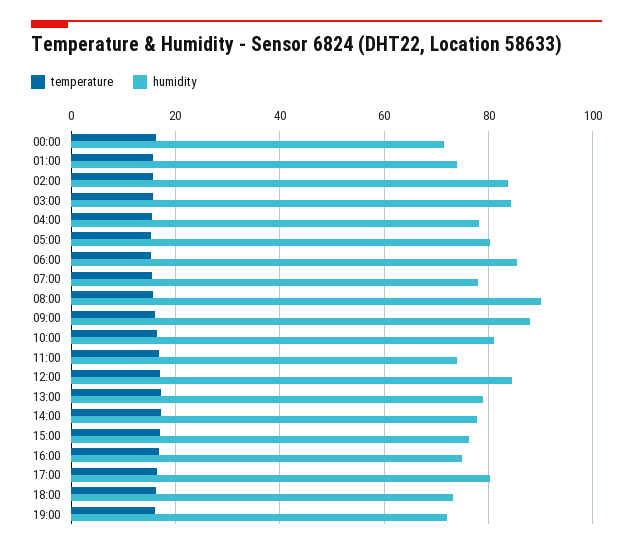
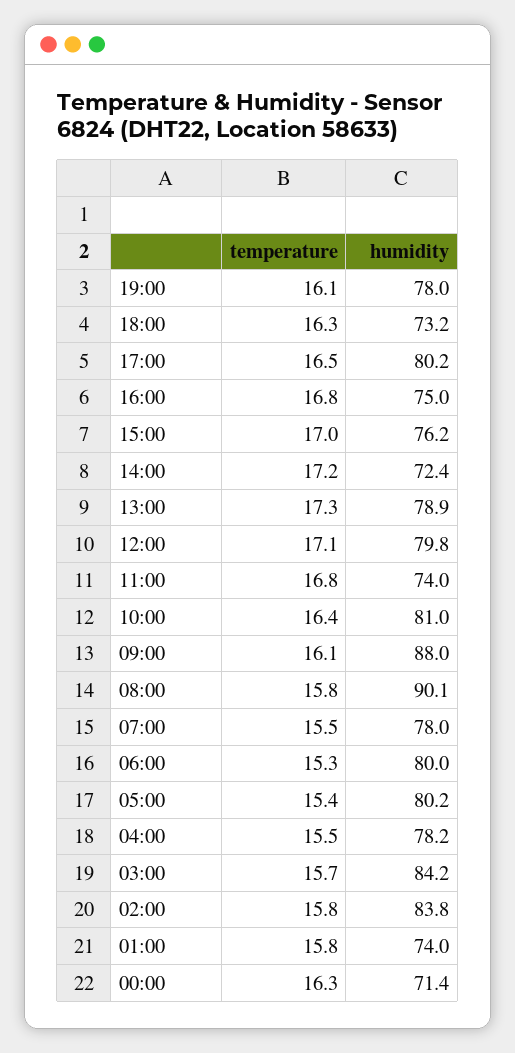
  {
    "temperature": {
      "00:00": 16.3,
      "01:00": 15.8,
      "02:00": 15.8,
      "03:00": 15.7,
      "04:00": 15.5,
      "05:00": 15.4,
      "06:00": 15.3,
      "07:00": 15.5,
      "08:00": 15.8,
      "09:00": 16.1,
      "10:00": 16.4,
      "11:00": 16.8,
      "12:00": 17.1,
      "13:00": 17.3,
      "14:00": 17.2,
      "15:00": 17,
      "16:00": 16.8,
      "17:00": 16.5,
      "18:00": 16.3,
      "19:00": 16.1
    },
    "humidity": {
      "00:00": 71.4,
      "01:00": 74,
      "02:00": 83.8,
      "03:00": 84.2,
      "04:00": 78.2,
      "05:00": 80.2,
-     "06:00": 86,
+     "06:00": 80,
      "07:00": 78,
      "08:00": 90.1,
      "09:00": 88,
      "10:00": 81,
      "11:00": 74,
-     "12:00": 84,
+     "12:00": 79.8,
      "13:00": 78.9,
-     "14:00": 78,
+     "14:00": 72.4,
      "15:00": 76.2,
      "16:00": 75,
      "17:00": 80.2,
      "18:00": 73.2,
-     "19:00": 72
+     "19:00": 78
    }
  }

